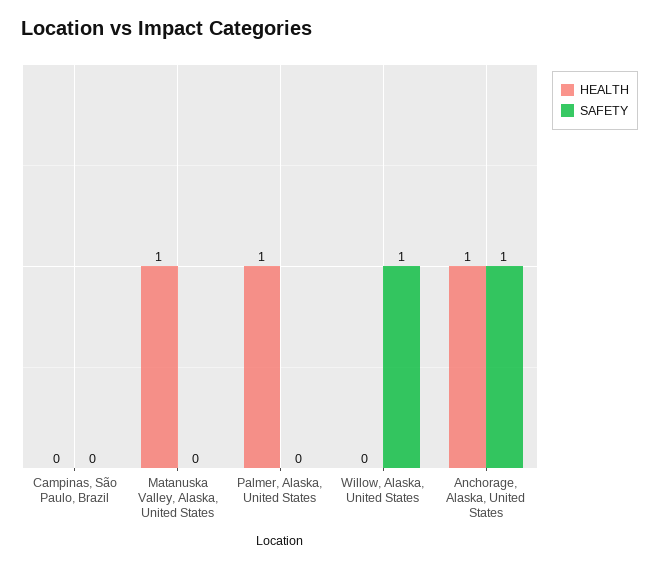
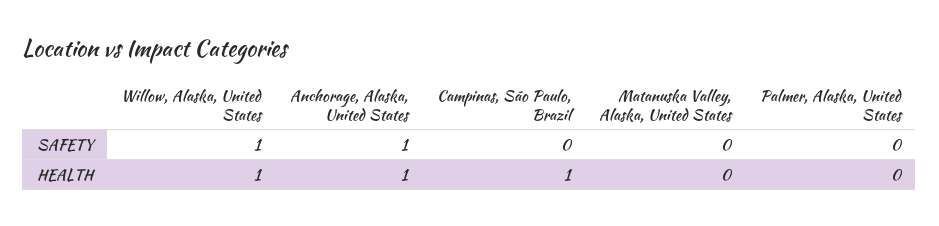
  {
    "HEALTH": {
-     "Campinas, São Paulo, Brazil": 0,
+     "Campinas, São Paulo, Brazil": 1,
-     "Matanuska Valley, Alaska, United States": 1,
+     "Matanuska Valley, Alaska, United States": 0,
-     "Palmer, Alaska, United States": 1,
+     "Palmer, Alaska, United States": 0,
-     "Willow, Alaska, United States": 0,
+     "Willow, Alaska, United States": 1,
      "Anchorage, Alaska, United States": 1
    },
    "SAFETY": {
      "Campinas, São Paulo, Brazil": 0,
      "Matanuska Valley, Alaska, United States": 0,
      "Palmer, Alaska, United States": 0,
      "Willow, Alaska, United States": 1,
      "Anchorage, Alaska, United States": 1
    }
  }

